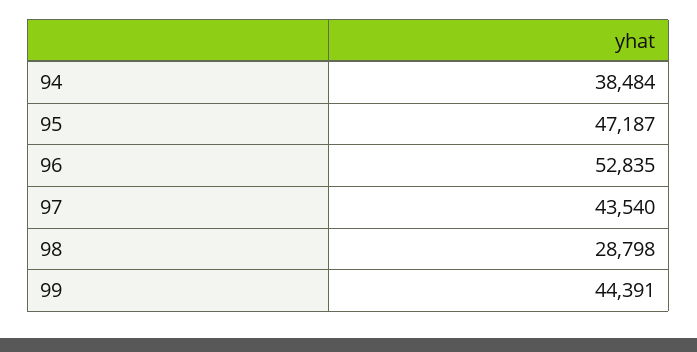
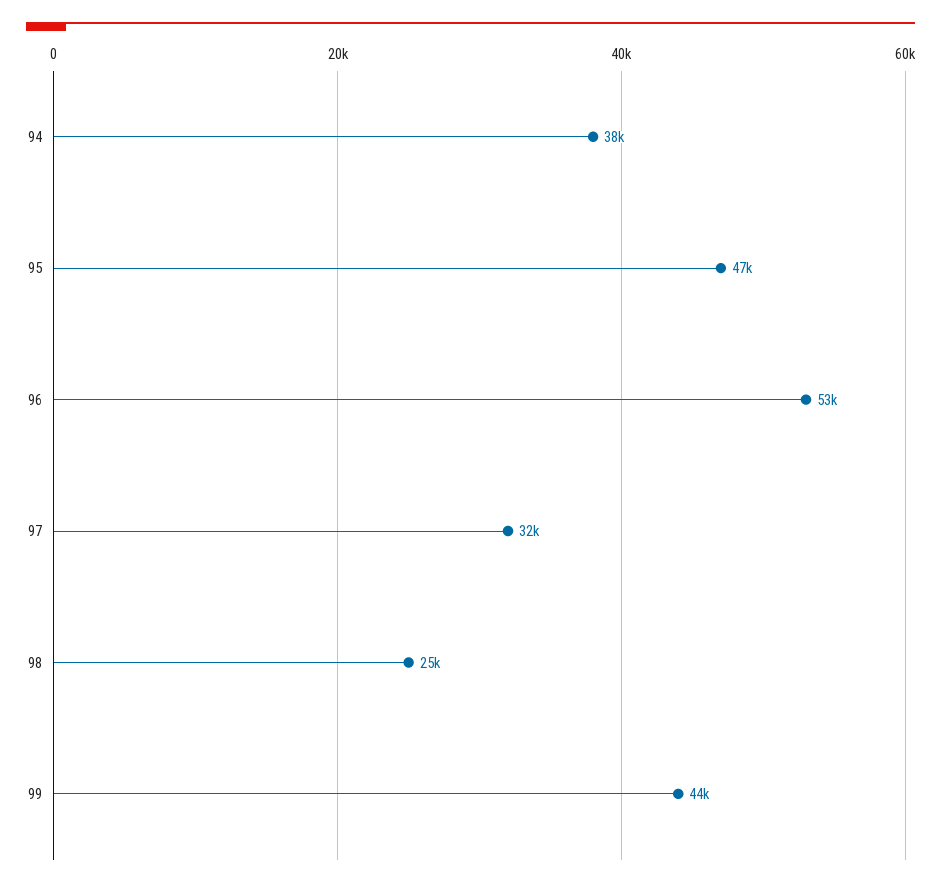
  {
    "94": 38484,
    "95": 47187,
    "96": 52835,
-   "97": 43540,
+   "97": 32000,
-   "98": 28798,
+   "98": 25000,
    "99": 44391
  }

